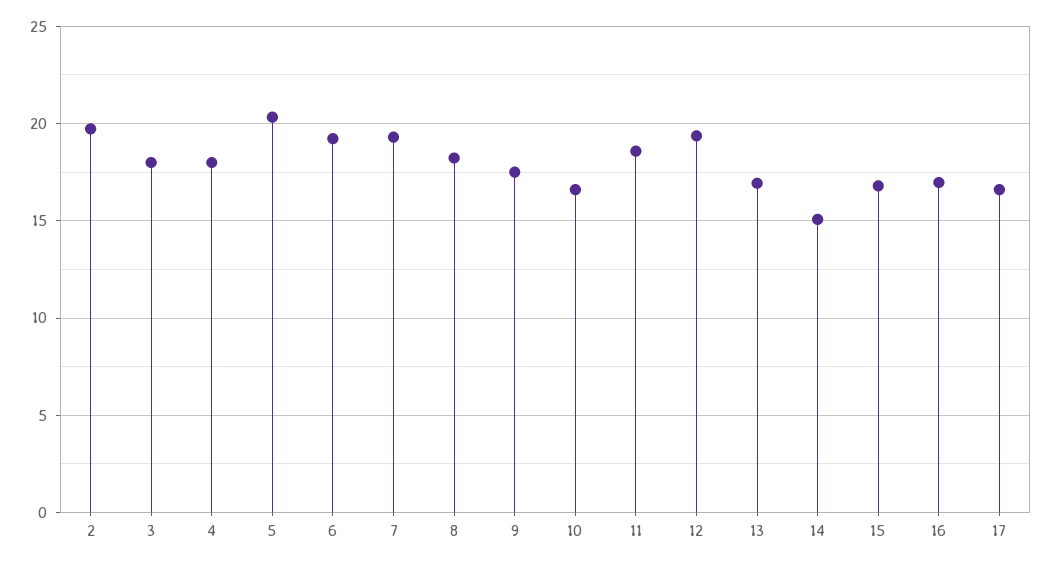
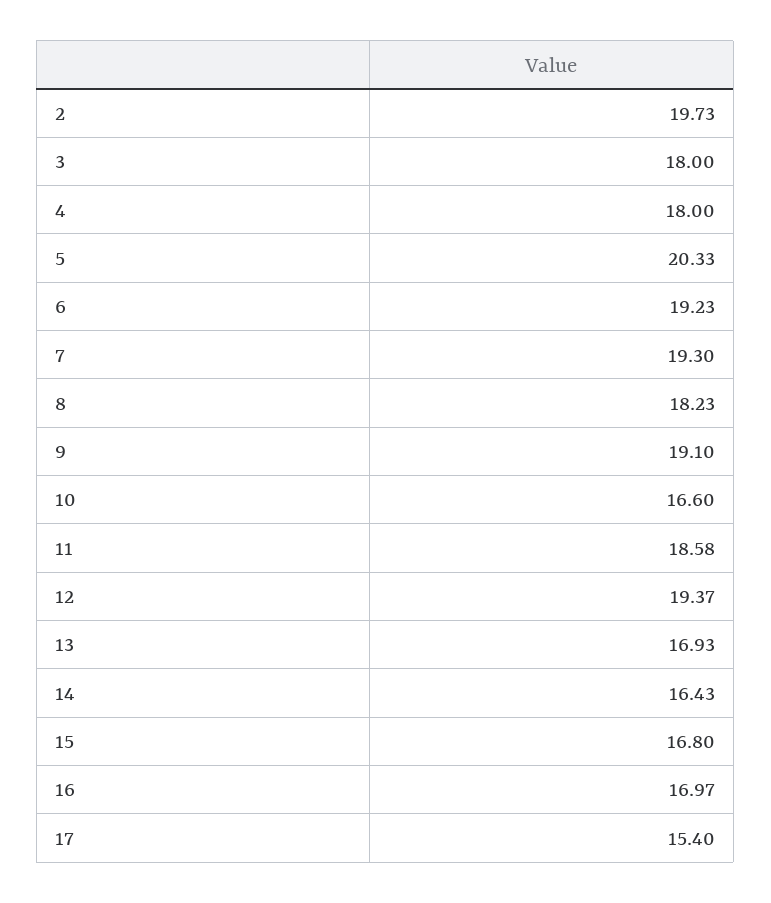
  {
    "2": 19.73,
    "3": 18,
    "4": 18,
    "5": 20.33,
    "6": 19.23,
    "7": 19.3,
    "8": 18.23,
-   "9": 17.5,
+   "9": 19.1,
    "10": 16.6,
    "11": 18.58,
    "12": 19.37,
    "13": 16.93,
-   "14": 15,
+   "14": 16.43,
    "15": 16.8,
    "16": 16.97,
-   "17": 16.5
+   "17": 15.4
  }

